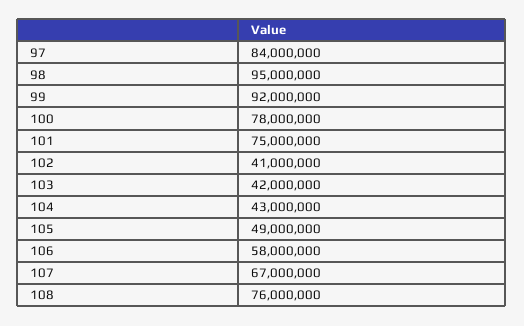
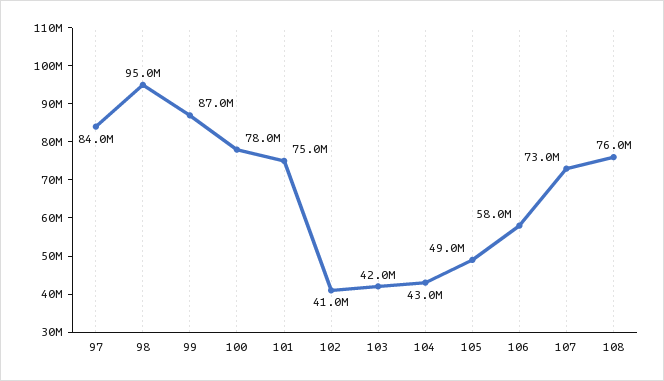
  {
    "97": 84000000,
    "98": 95000000,
-   "99": 92000000,
+   "99": 87000000,
    "100": 78000000,
    "101": 75000000,
    "102": 41000000,
    "103": 42000000,
    "104": 43000000,
    "105": 49000000,
    "106": 58000000,
-   "107": 67000000,
+   "107": 73000000,
    "108": 76000000
  }

